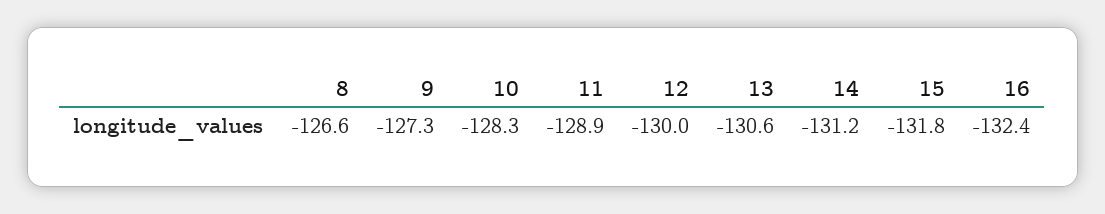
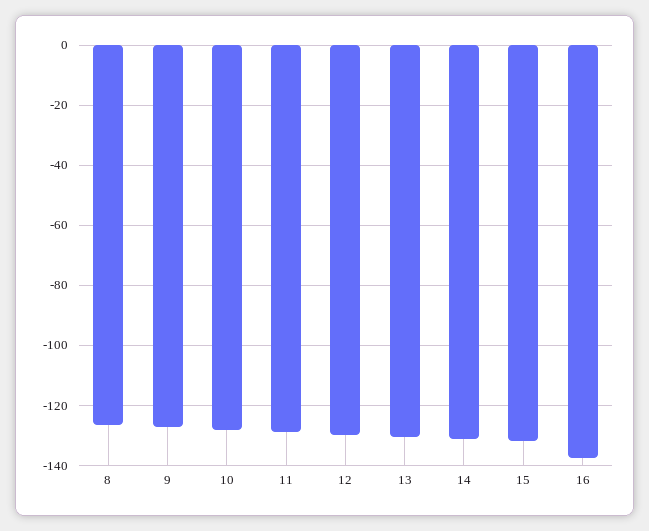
  {
    "8": -126.6,
    "9": -127.3,
    "10": -128.3,
    "11": -128.9,
    "12": -130,
    "13": -130.6,
    "14": -131.2,
    "15": -131.8,
-   "16": -132.4
+   "16": -138
  }

